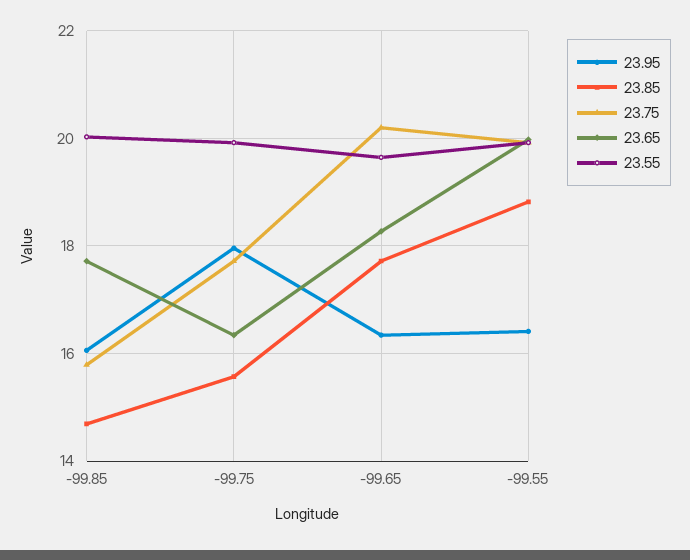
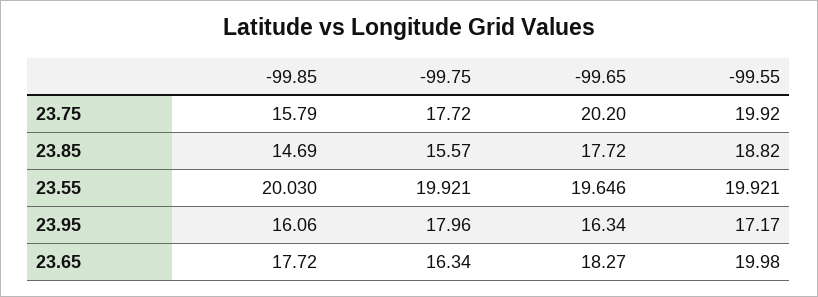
  {
    "23.95": {
      "-99.85": 16.06,
      "-99.75": 17.96,
      "-99.65": 16.34,
-     "-99.55": 16.4
+     "-99.55": 17.17
    },
    "23.85": {
      "-99.85": 14.69,
      "-99.75": 15.57,
      "-99.65": 17.72,
      "-99.55": 18.82
    },
    "23.75": {
      "-99.85": 15.79,
      "-99.75": 17.72,
      "-99.65": 20.2,
      "-99.55": 19.92
    },
    "23.65": {
      "-99.85": 17.72,
      "-99.75": 16.34,
      "-99.65": 18.27,
      "-99.55": 19.98
    },
    "23.55": {
      "-99.85": 20.03,
      "-99.75": 19.921,
      "-99.65": 19.646,
      "-99.55": 19.921
    }
  }

